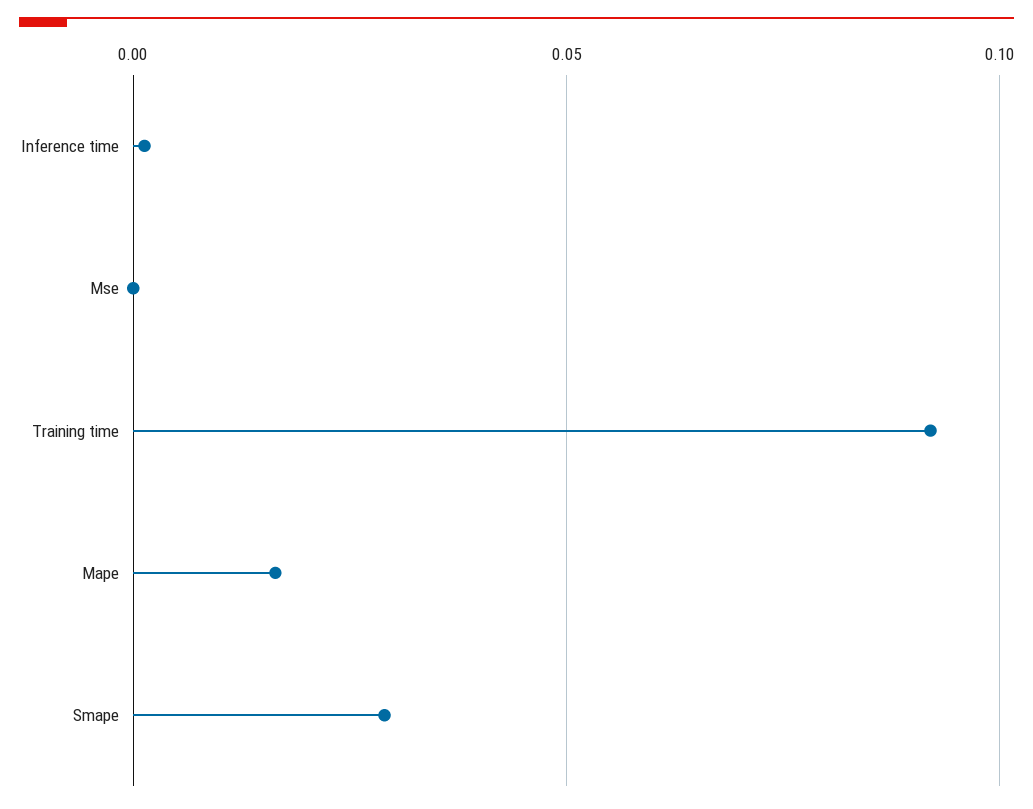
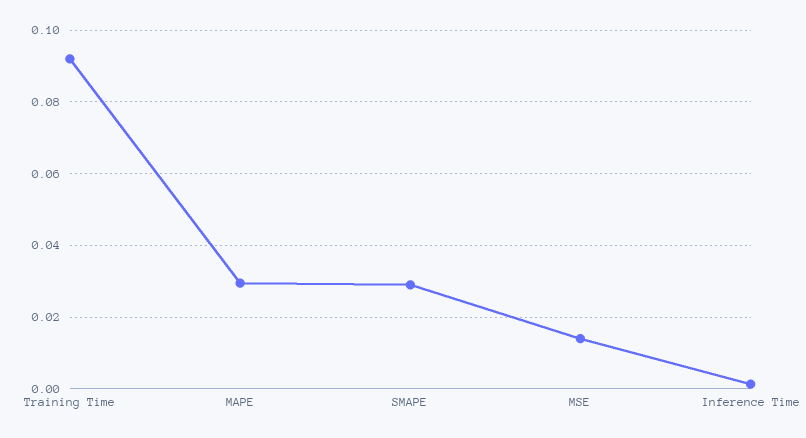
  {
    "Inference time": 0.002,
-   "Mse": 0,
+   "Mse": 0.014,
    "Training time": 0.092,
-   "Mape": 0.015,
+   "Mape": 0.03,
    "Smape": 0.03
  }

